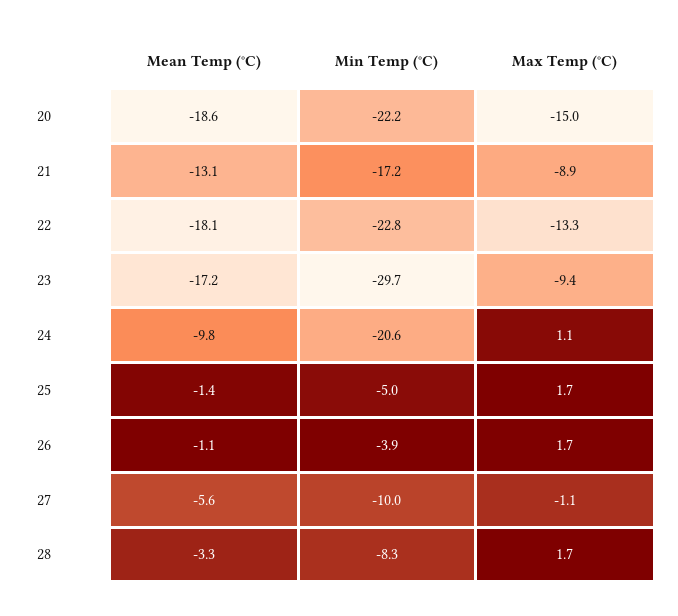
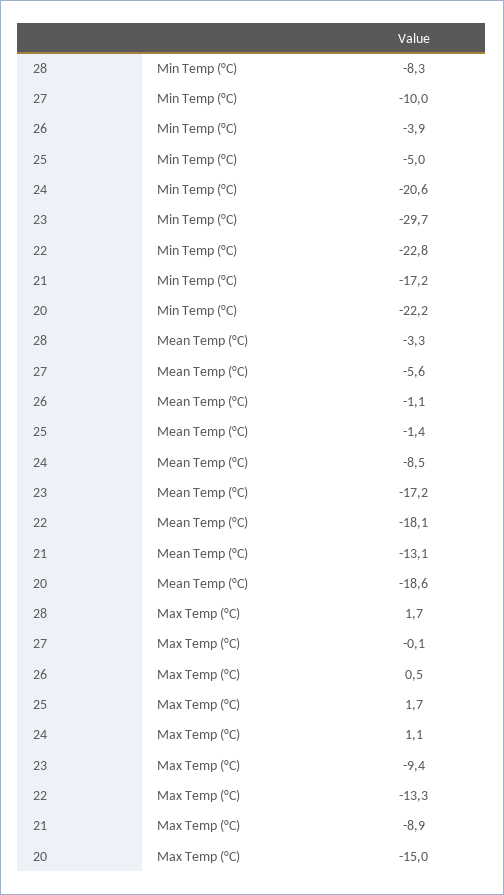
  {
    "Mean Temp (°C)": {
      "20": -18.6,
      "21": -13.1,
      "22": -18.1,
      "23": -17.2,
-     "24": -9.8,
+     "24": -8.5,
      "25": -1.4,
      "26": -1.1,
      "27": -5.6,
      "28": -3.3
    },
    "Min Temp (°C)": {
      "20": -22.2,
      "21": -17.2,
      "22": -22.8,
      "23": -29.7,
      "24": -20.6,
      "25": -5,
      "26": -3.9,
      "27": -10,
      "28": -8.3
    },
    "Max Temp (°C)": {
      "20": -15,
      "21": -8.9,
      "22": -13.3,
      "23": -9.4,
      "24": 1.1,
      "25": 1.7,
-     "26": 1.7,
+     "26": 0.5,
-     "27": -1.1,
+     "27": -0.1,
      "28": 1.7
    }
  }

